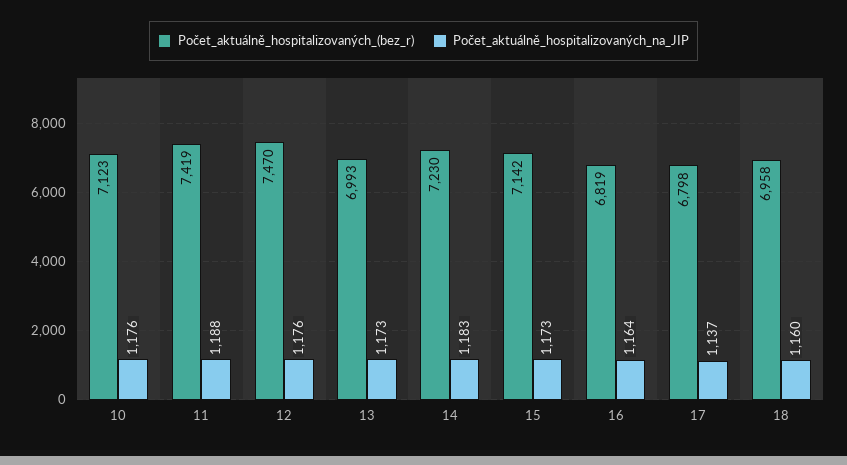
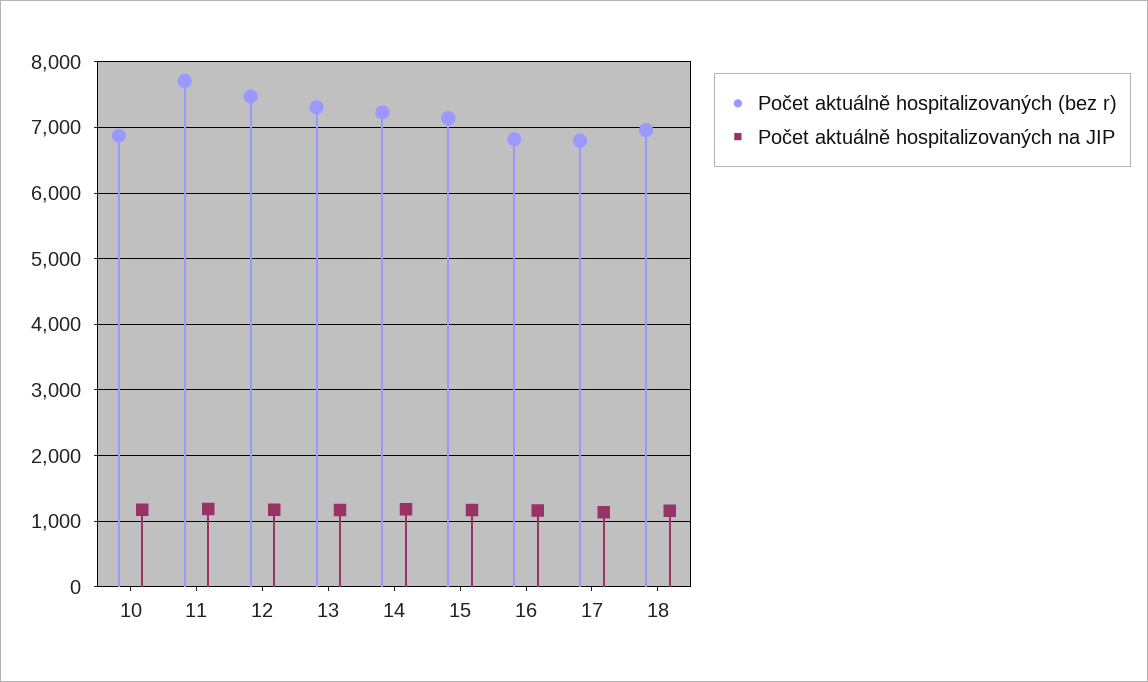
  {
    "Počet_aktuálně_hospitalizovaných_(bez_r)": {
-     "10": 7123,
+     "10": 6900,
-     "11": 7419,
+     "11": 7700,
      "12": 7470,
-     "13": 6993,
+     "13": 7300,
      "14": 7230,
      "15": 7142,
      "16": 6819,
      "17": 6798,
      "18": 6958
    },
    "Počet_aktuálně_hospitalizovaných_na_JIP": {
      "10": 1176,
      "11": 1188,
      "12": 1176,
      "13": 1173,
      "14": 1183,
      "15": 1173,
      "16": 1164,
      "17": 1137,
      "18": 1160
    }
  }

